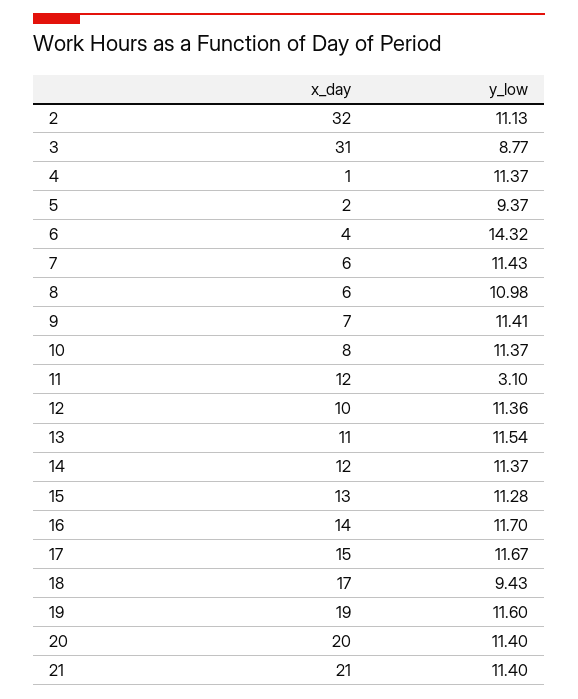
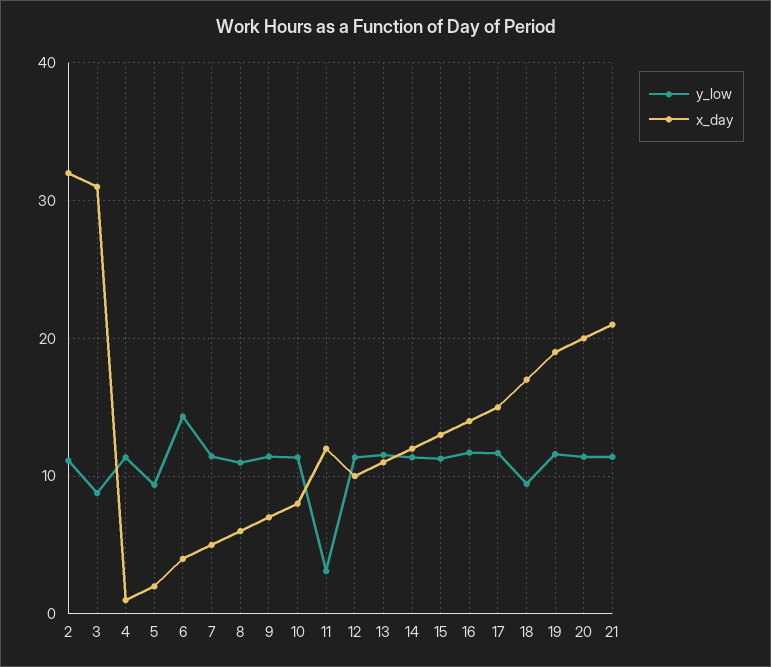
  {
    "x_day": {
      "2": 32,
      "3": 31,
      "4": 1,
      "5": 2,
      "6": 4,
-     "7": 6,
+     "7": 5,
      "8": 6,
      "9": 7,
      "10": 8,
      "11": 12,
      "12": 10,
      "13": 11,
      "14": 12,
      "15": 13,
      "16": 14,
      "17": 15,
      "18": 17,
      "19": 19,
      "20": 20,
      "21": 21
    },
    "y_low": {
      "2": 11.13,
      "3": 8.77,
      "4": 11.37,
      "5": 9.37,
      "6": 14.32,
      "7": 11.43,
      "8": 10.98,
      "9": 11.41,
      "10": 11.37,
      "11": 3.1,
      "12": 11.36,
      "13": 11.54,
      "14": 11.37,
      "15": 11.28,
      "16": 11.7,
      "17": 11.67,
      "18": 9.43,
      "19": 11.6,
      "20": 11.4,
      "21": 11.4
    }
  }

